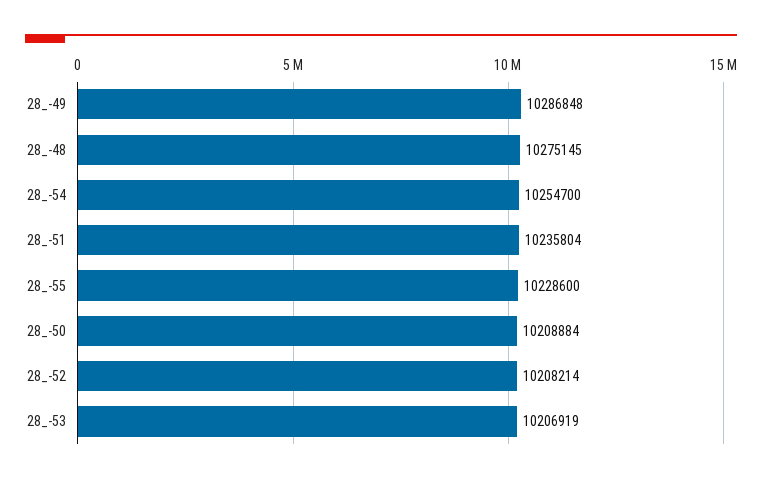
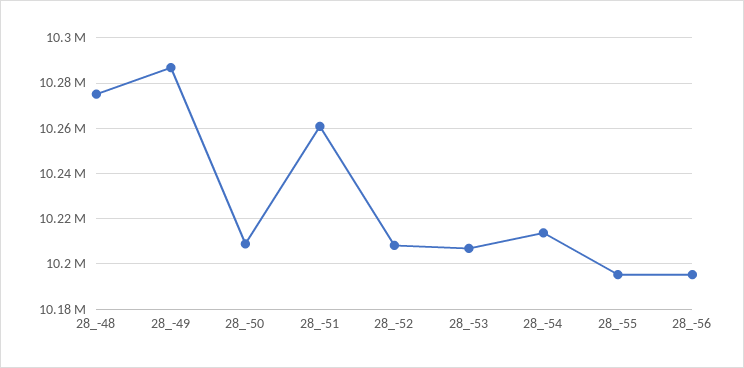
  {
    "28_-49": 10286848,
    "28_-48": 10275145,
-   "28_-54": 10254700,
+   "28_-54": 10215000,
-   "28_-51": 10235804,
+   "28_-51": 10260000,
-   "28_-55": 10228600,
+   "28_-55": 10195000,
    "28_-50": 10208884,
    "28_-52": 10208214,
-   "28_-53": 10206919
+   "28_-53": 10206919,
+   "28_-56": 10195000
  }

